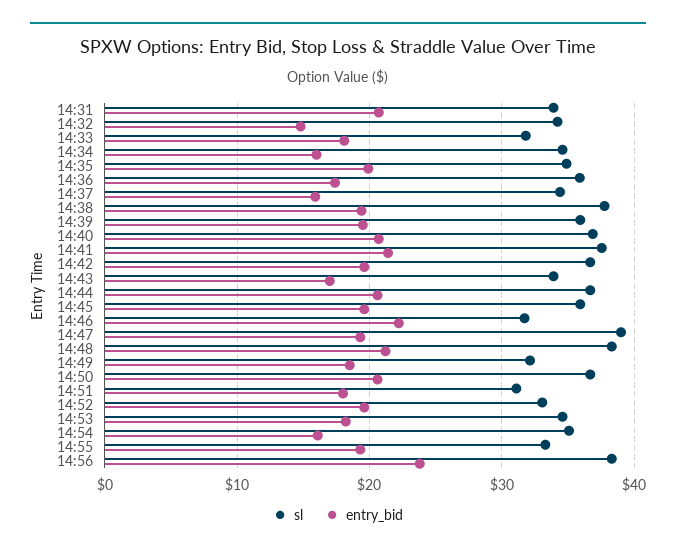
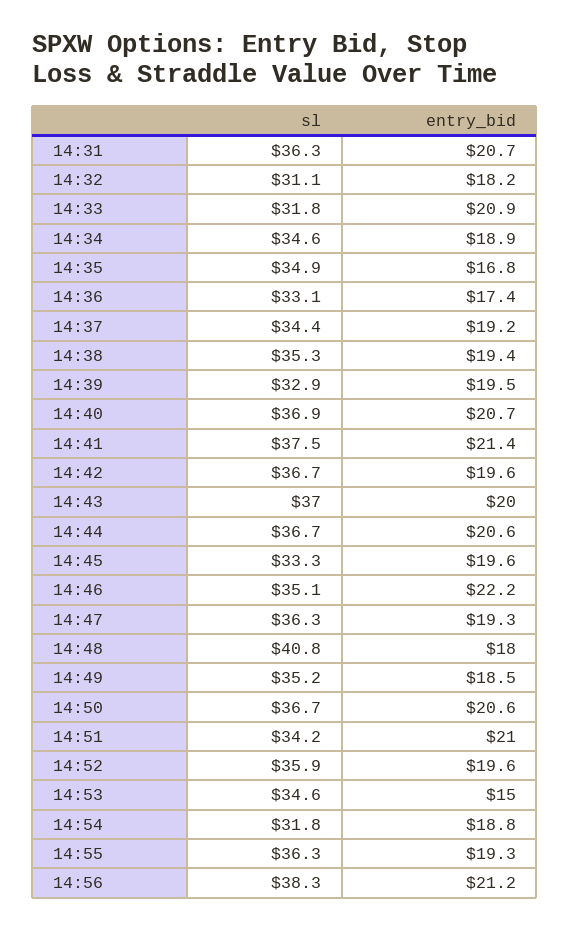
  {
    "sl": {
-     "14:31": 34,
+     "14:31": 36.3,
-     "14:32": 34,
+     "14:32": 31.1,
      "14:33": 31.8,
      "14:34": 34.6,
      "14:35": 34.9,
-     "14:36": 36,
+     "14:36": 33.1,
      "14:37": 34.4,
-     "14:38": 38,
+     "14:38": 35.3,
-     "14:39": 36,
+     "14:39": 32.9,
      "14:40": 36.9,
      "14:41": 37.5,
      "14:42": 36.7,
-     "14:43": 34,
+     "14:43": 37,
      "14:44": 36.7,
-     "14:45": 36,
+     "14:45": 33.3,
-     "14:46": 32,
+     "14:46": 35.1,
-     "14:47": 39,
+     "14:47": 36.3,
-     "14:48": 38,
+     "14:48": 40.8,
-     "14:49": 32,
+     "14:49": 35.2,
      "14:50": 36.7,
-     "14:51": 31,
+     "14:51": 34.2,
-     "14:52": 33,
+     "14:52": 35.9,
      "14:53": 34.6,
-     "14:54": 35,
+     "14:54": 31.8,
-     "14:55": 33,
+     "14:55": 36.3,
      "14:56": 38.3
    },
    "entry_bid": {
      "14:31": 20.7,
-     "14:32": 15,
+     "14:32": 18.2,
-     "14:33": 18,
+     "14:33": 20.9,
-     "14:34": 16,
+     "14:34": 18.9,
-     "14:35": 20,
+     "14:35": 16.8,
      "14:36": 17.4,
-     "14:37": 16,
+     "14:37": 19.2,
      "14:38": 19.4,
      "14:39": 19.5,
      "14:40": 20.7,
      "14:41": 21.4,
      "14:42": 19.6,
-     "14:43": 17,
+     "14:43": 20,
      "14:44": 20.6,
      "14:45": 19.6,
      "14:46": 22.2,
      "14:47": 19.3,
-     "14:48": 21,
+     "14:48": 18,
      "14:49": 18.5,
      "14:50": 20.6,
-     "14:51": 18,
+     "14:51": 21,
      "14:52": 19.6,
-     "14:53": 18,
+     "14:53": 15,
-     "14:54": 16,
+     "14:54": 18.8,
      "14:55": 19.3,
-     "14:56": 24
+     "14:56": 21.2
    }
  }

